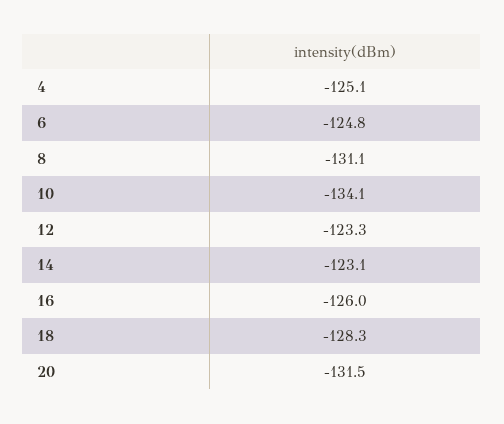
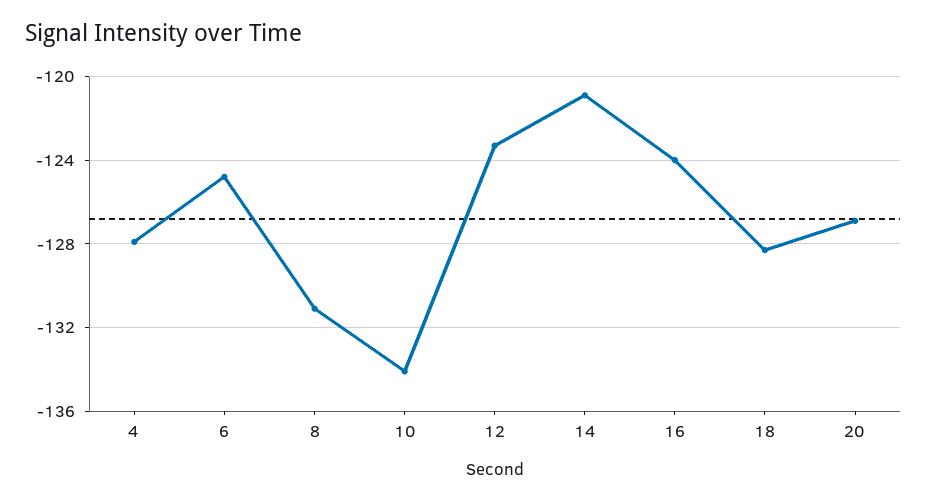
  {
-   "4": -125.1,
+   "4": -128,
    "6": -124.8,
    "8": -131.1,
    "10": -134.1,
    "12": -123.3,
-   "14": -123.1,
+   "14": -121,
-   "16": -126,
+   "16": -124,
    "18": -128.3,
-   "20": -131.5
+   "20": -127
  }

